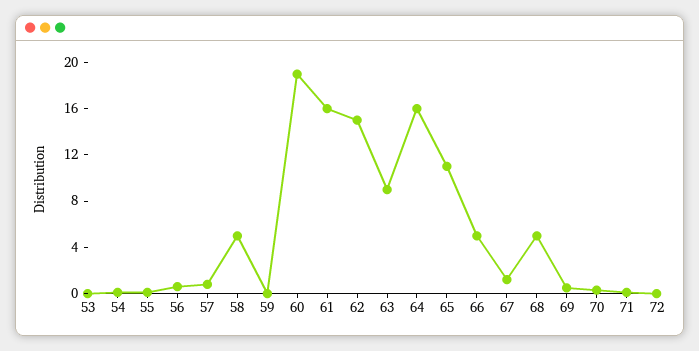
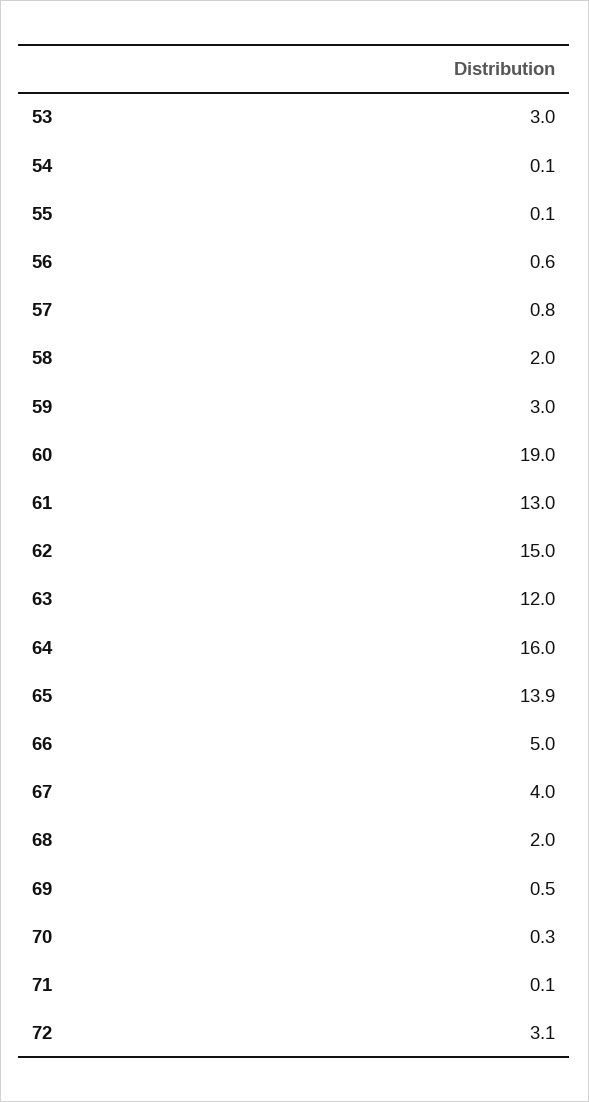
  {
-   "53": 0,
+   "53": 3,
    "54": 0.1,
    "55": 0.1,
    "56": 0.6,
    "57": 0.8,
-   "58": 5,
+   "58": 2,
-   "59": 0,
+   "59": 3,
    "60": 19,
-   "61": 16,
+   "61": 13,
    "62": 15,
-   "63": 9,
+   "63": 12,
    "64": 16,
-   "65": 11,
+   "65": 13.9,
    "66": 5,
-   "67": 1,
+   "67": 4,
-   "68": 5,
+   "68": 2,
    "69": 0.5,
    "70": 0.3,
    "71": 0.1,
-   "72": 0
+   "72": 3.1
  }

